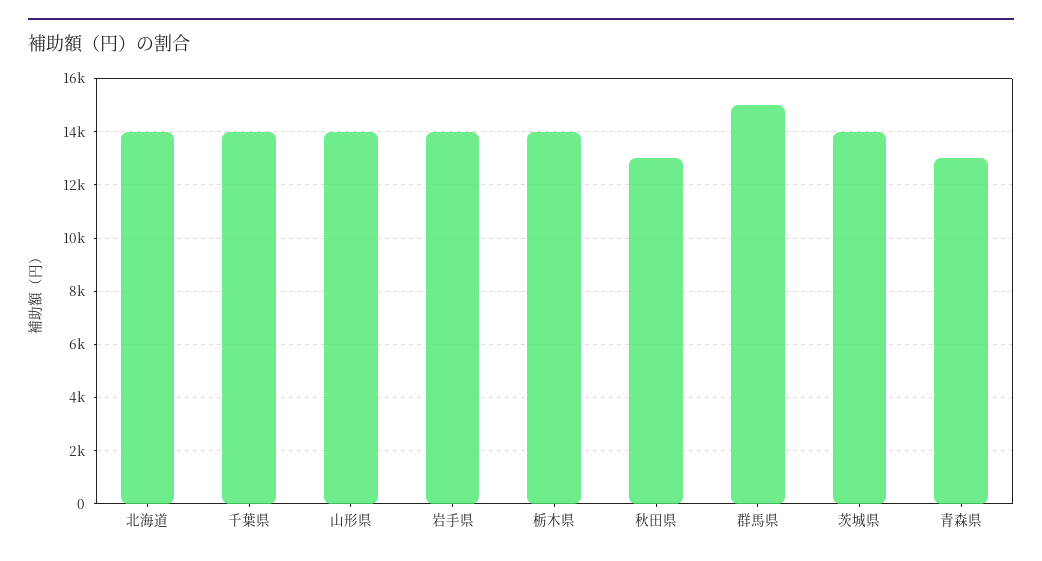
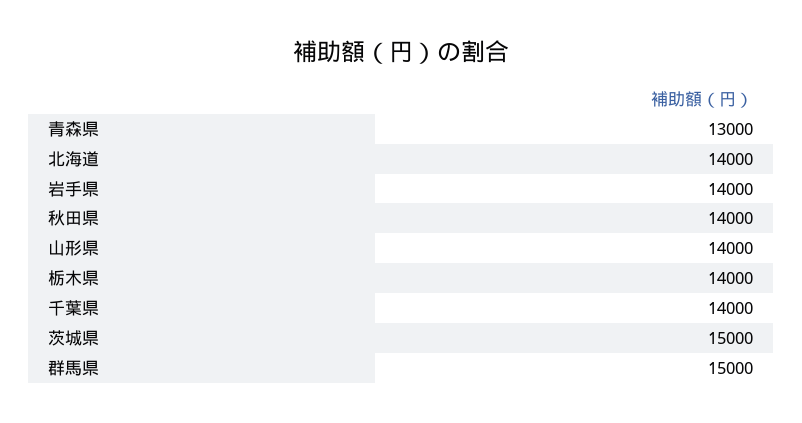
  {
    "北海道": 14000,
    "千葉県": 14000,
    "山形県": 14000,
    "岩手県": 14000,
    "栃木県": 14000,
-   "秋田県": 13000,
+   "秋田県": 14000,
    "群馬県": 15000,
-   "茨城県": 14000,
+   "茨城県": 15000,
    "青森県": 13000
  }

